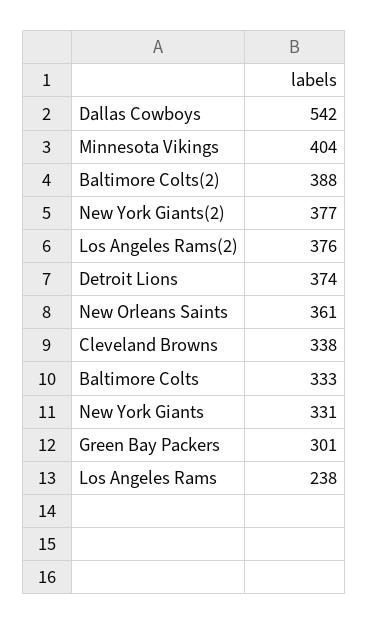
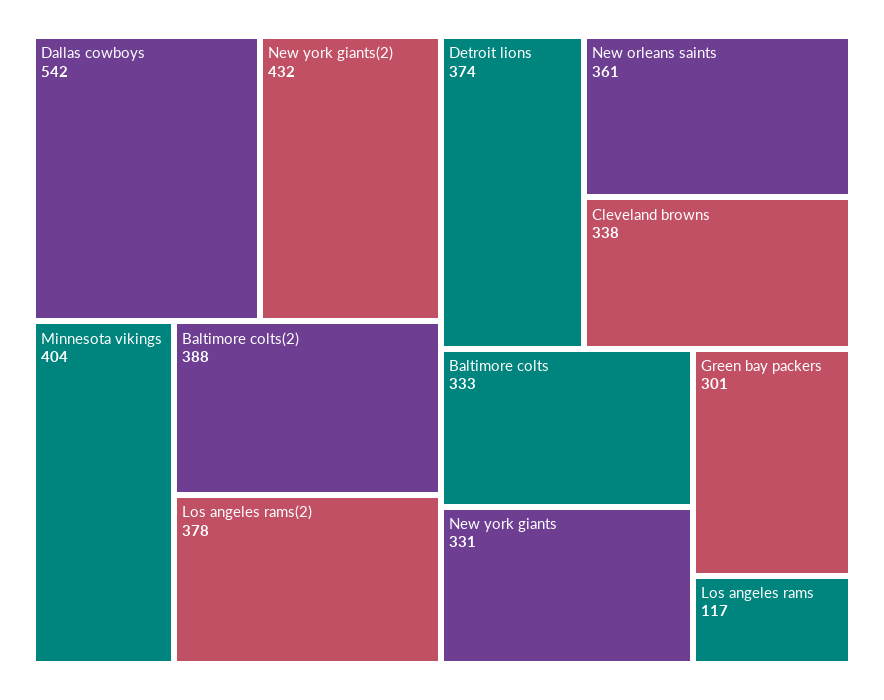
  {
    "Dallas Cowboys": 542,
    "Minnesota Vikings": 404,
    "Baltimore Colts(2)": 388,
-   "New York Giants(2)": 377,
+   "New York Giants(2)": 432,
-   "Los Angeles Rams(2)": 376,
+   "Los Angeles Rams(2)": 378,
    "Detroit Lions": 374,
    "New Orleans Saints": 361,
    "Cleveland Browns": 338,
    "Baltimore Colts": 333,
    "New York Giants": 331,
    "Green Bay Packers": 301,
-   "Los Angeles Rams": 238
+   "Los Angeles Rams": 117
  }

